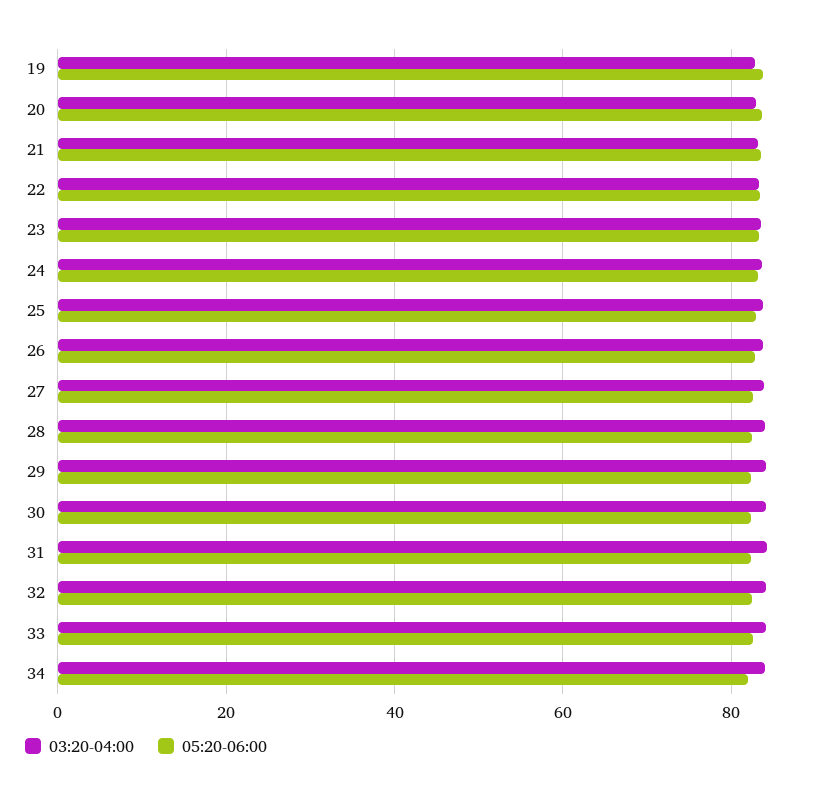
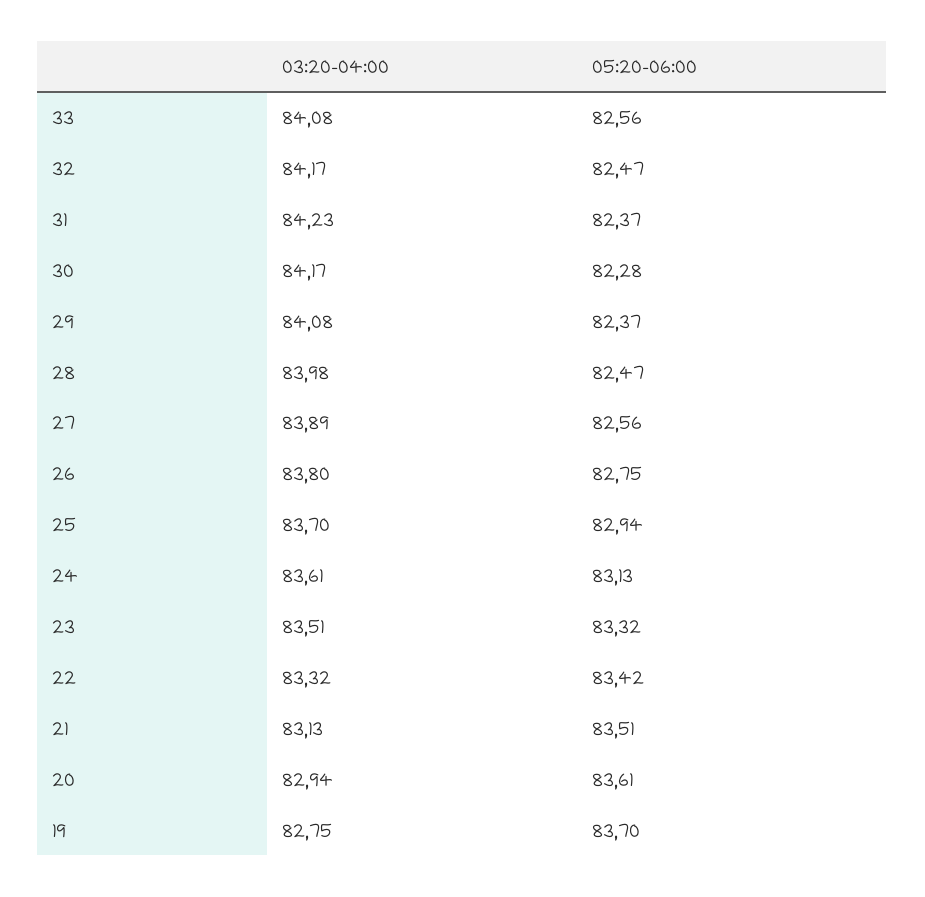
  {
    "03:20-04:00": {
      "19": 82.75,
      "20": 82.94,
      "21": 83.13,
      "22": 83.32,
      "23": 83.51,
      "24": 83.61,
      "25": 83.7,
      "26": 83.8,
      "27": 83.89,
      "28": 83.98,
      "29": 84.08,
      "30": 84.17,
      "31": 84.23,
      "32": 84.17,
-     "33": 84.08,
+     "33": 84.08
-     "34": 84
    },
    "05:20-06:00": {
      "19": 83.7,
      "20": 83.61,
      "21": 83.51,
      "22": 83.42,
      "23": 83.32,
      "24": 83.13,
      "25": 82.94,
      "26": 82.75,
      "27": 82.56,
      "28": 82.47,
      "29": 82.37,
      "30": 82.28,
      "31": 82.37,
      "32": 82.47,
-     "33": 82.56,
+     "33": 82.56
-     "34": 82
    }
  }

